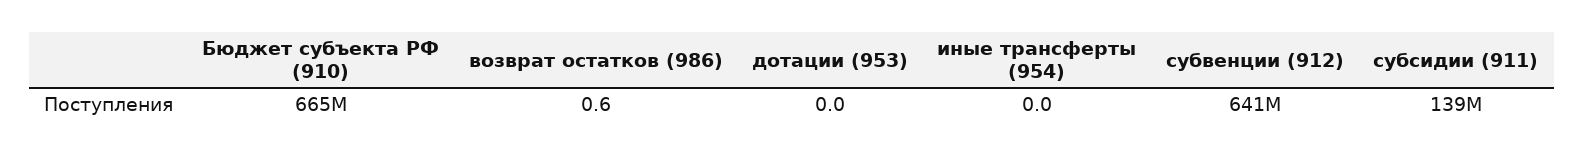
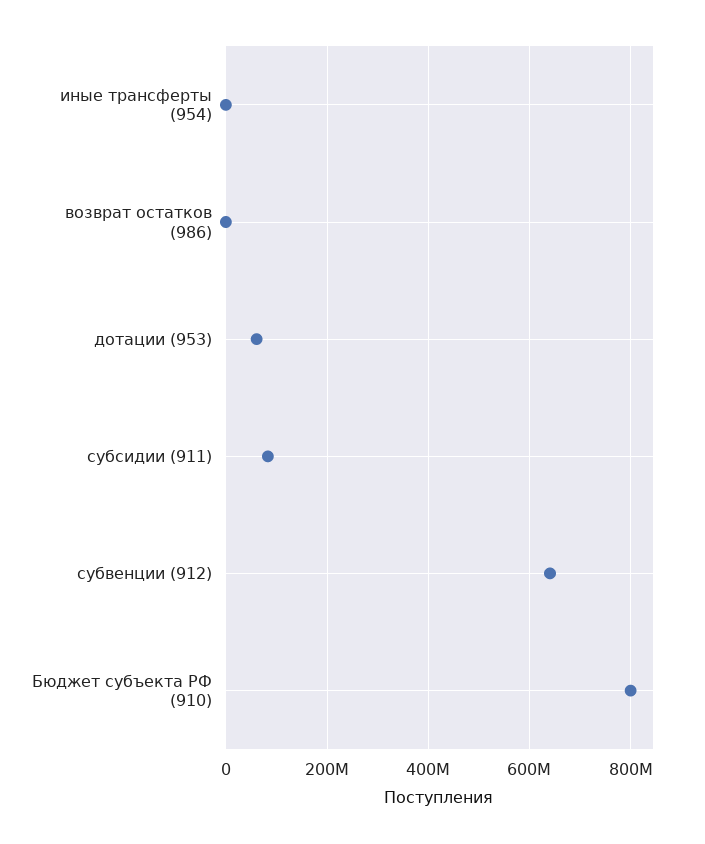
  {
-   "Бюджет субъекта РФ (910)": 665000000,
+   "Бюджет субъекта РФ (910)": 800000000,
    "возврат остатков (986)": 0.6,
-   "дотации (953)": 0,
+   "дотации (953)": 60000000,
    "иные трансферты (954)": 0,
    "субвенции (912)": 641000000,
-   "субсидии (911)": 139000000
+   "субсидии (911)": 80000000
  }

